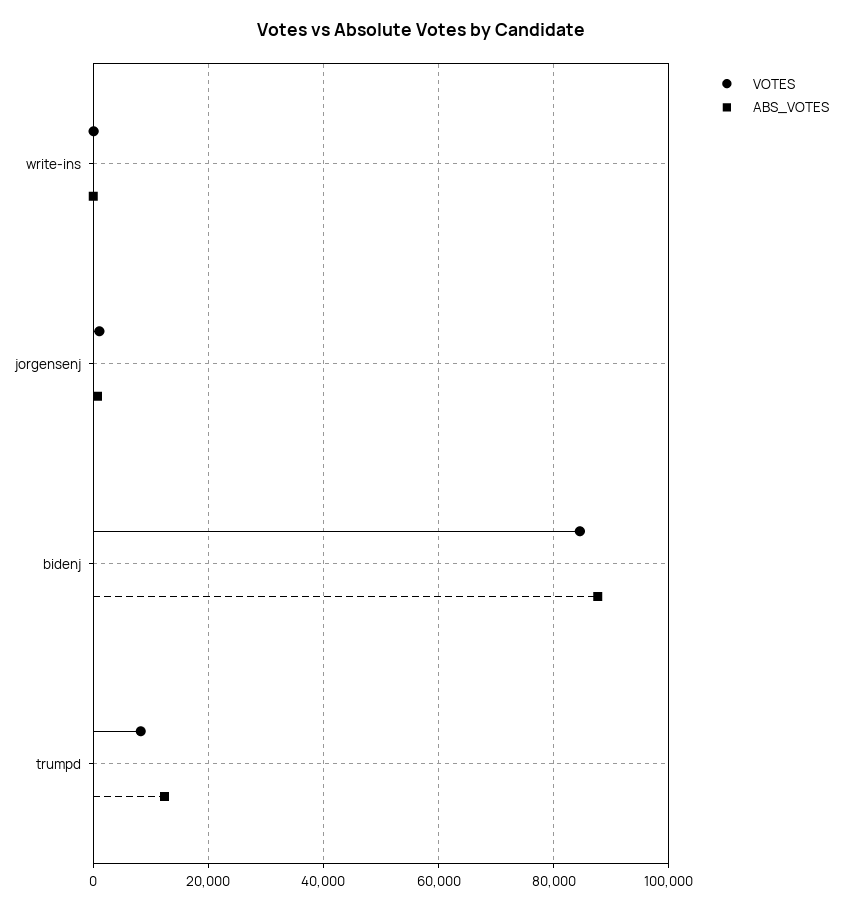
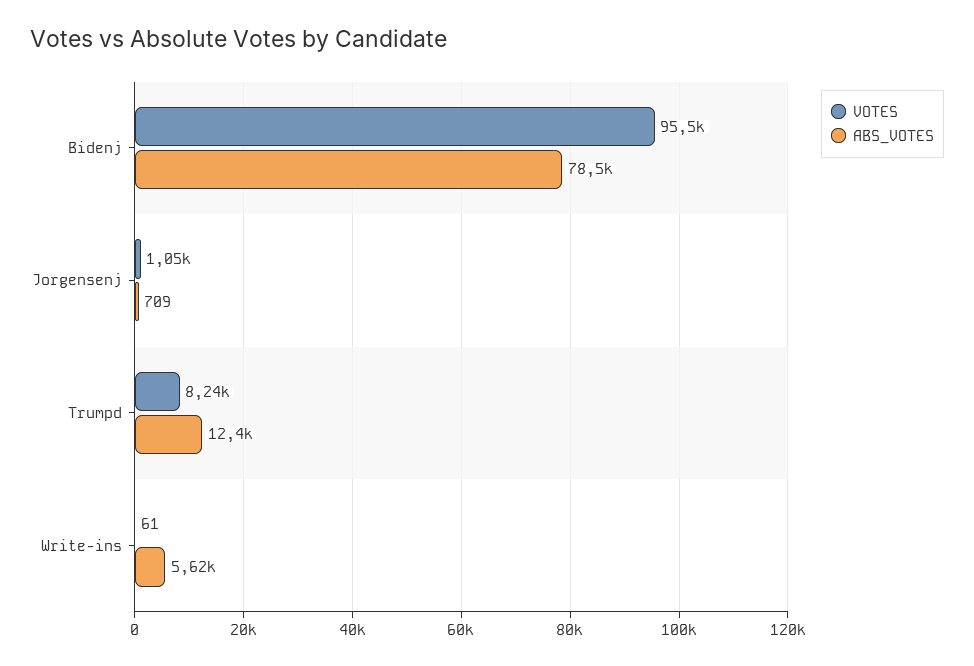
  {
    "VOTES": {
      "write-ins": 61,
      "jorgensenj": 1050,
-     "bidenj": 84000,
+     "bidenj": 95500,
      "trumpd": 8240
    },
    "ABS_VOTES": {
-     "write-ins": 0,
+     "write-ins": 5620,
      "jorgensenj": 709,
-     "bidenj": 88000,
+     "bidenj": 78500,
      "trumpd": 12400
    }
  }

